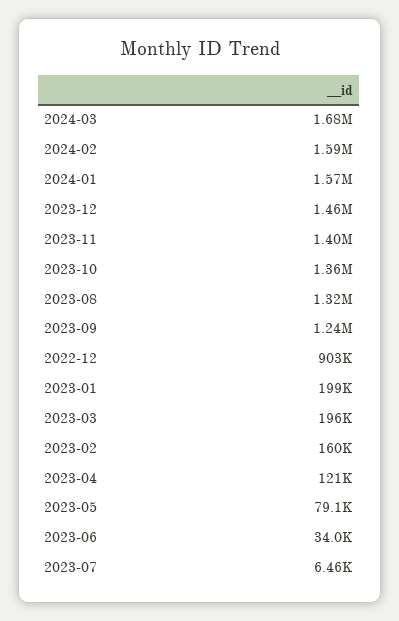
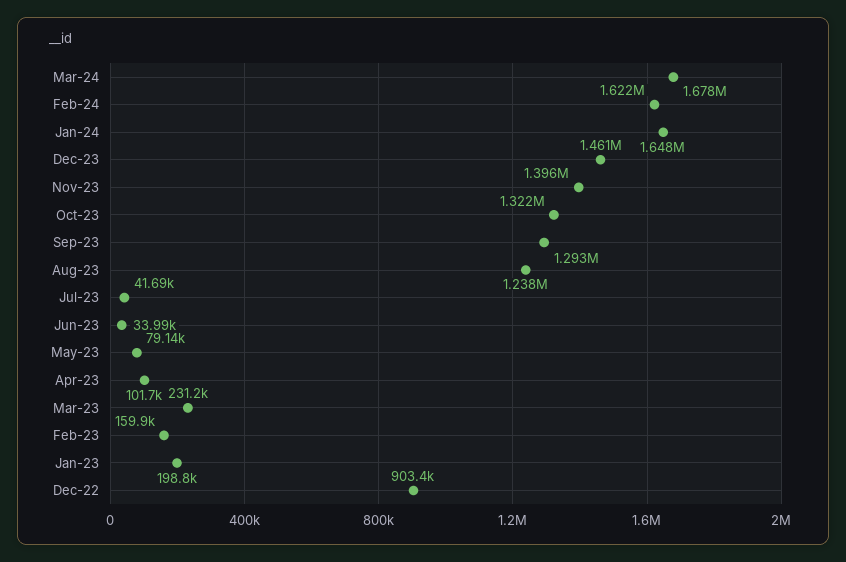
  {
    "2024-03": 1678000,
-   "2024-02": 1590000,
+   "2024-02": 1622000,
-   "2024-01": 1570000,
+   "2024-01": 1648000,
    "2023-12": 1461000,
    "2023-11": 1396000,
-   "2023-10": 1360000,
+   "2023-10": 1322000,
-   "2023-08": 1320000,
+   "2023-08": 1238000,
-   "2023-09": 1240000,
+   "2023-09": 1293000,
    "2022-12": 903400,
    "2023-01": 198800,
-   "2023-03": 196000,
+   "2023-03": 231200,
    "2023-02": 159900,
-   "2023-04": 121000,
+   "2023-04": 101700,
    "2023-05": 79140,
    "2023-06": 33990,
-   "2023-07": 6460
+   "2023-07": 41690
  }

